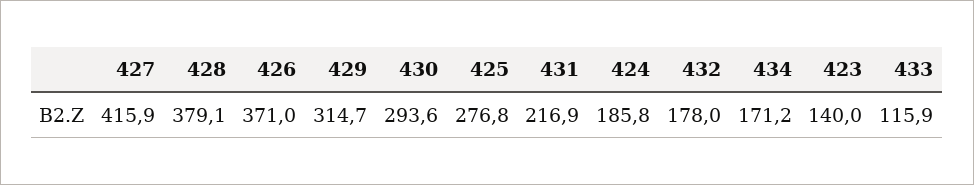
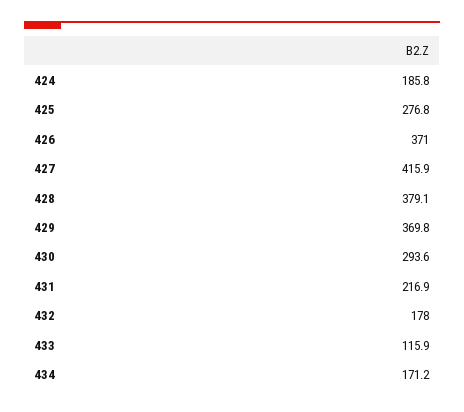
  {
    "427": 415.9,
    "428": 379.1,
    "426": 371,
-   "429": 314.7,
+   "429": 369.8,
    "430": 293.6,
    "425": 276.8,
    "431": 216.9,
    "424": 185.8,
    "432": 178,
    "434": 171.2,
-   "423": 140,
    "433": 115.9
  }

